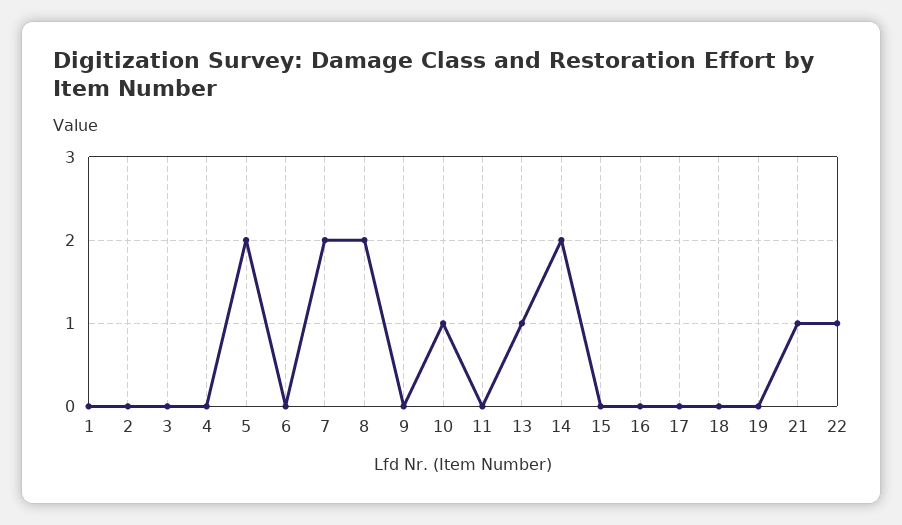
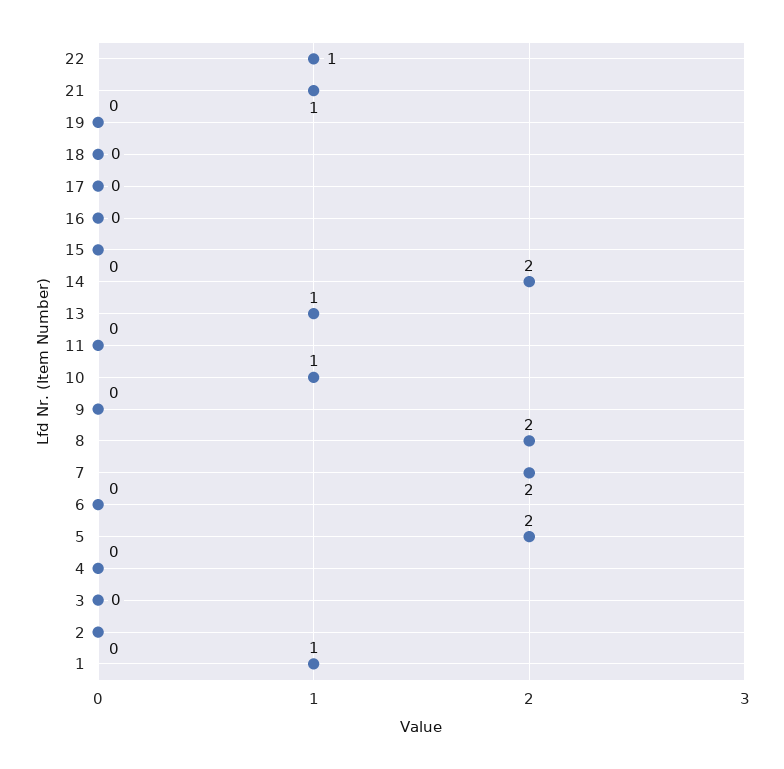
  {
-   "1": 0,
+   "1": 1,
    "2": 0,
    "3": 0,
    "4": 0,
    "5": 2,
    "6": 0,
    "7": 2,
    "8": 2,
    "9": 0,
    "10": 1,
    "11": 0,
    "13": 1,
    "14": 2,
    "15": 0,
    "16": 0,
    "17": 0,
    "18": 0,
    "19": 0,
    "21": 1,
    "22": 1
  }

